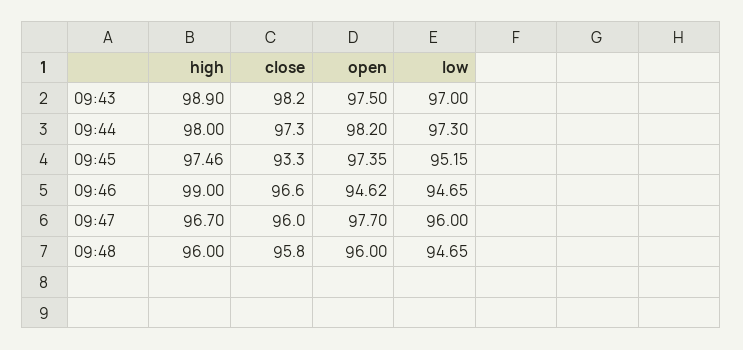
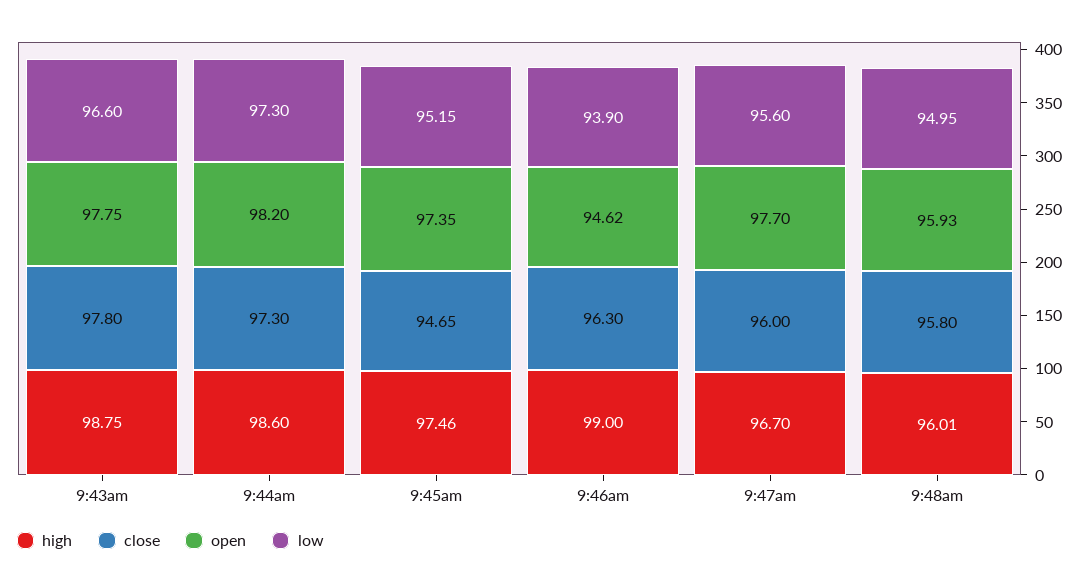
  {
    "high": {
-     "09:43": 98.9,
+     "09:43": 98.75,
-     "09:44": 98,
+     "09:44": 98.6,
      "09:45": 97.46,
      "09:46": 99,
      "09:47": 96.7,
-     "09:48": 96
+     "09:48": 96.01
    },
    "close": {
-     "09:43": 98.2,
+     "09:43": 97.8,
      "09:44": 97.3,
-     "09:45": 93.3,
+     "09:45": 94.65,
-     "09:46": 96.6,
+     "09:46": 96.3,
      "09:47": 96,
      "09:48": 95.8
    },
    "open": {
-     "09:43": 97.5,
+     "09:43": 97.75,
      "09:44": 98.2,
      "09:45": 97.35,
      "09:46": 94.62,
      "09:47": 97.7,
-     "09:48": 96
+     "09:48": 95.93
    },
    "low": {
-     "09:43": 97,
+     "09:43": 96.6,
      "09:44": 97.3,
      "09:45": 95.15,
-     "09:46": 94.65,
+     "09:46": 93.9,
-     "09:47": 96,
+     "09:47": 95.6,
-     "09:48": 94.65
+     "09:48": 94.95
    }
  }

